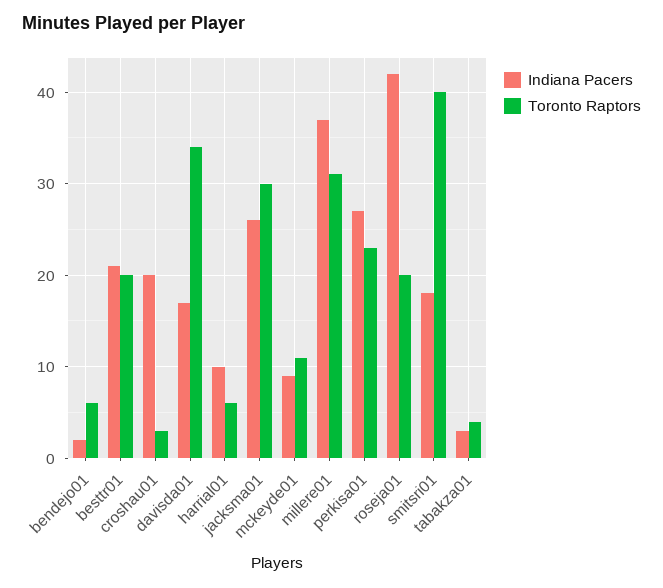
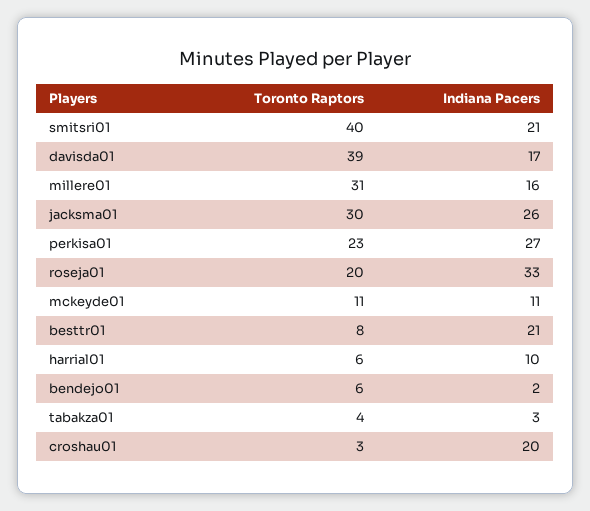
  {
    "Indiana Pacers": {
      "bendejo01": 2,
      "besttr01": 21,
      "croshau01": 20,
      "davisda01": 17,
      "harrial01": 10,
      "jacksma01": 26,
-     "mckeyde01": 9,
+     "mckeyde01": 11,
-     "millere01": 37,
+     "millere01": 16,
      "perkisa01": 27,
-     "roseja01": 42,
+     "roseja01": 33,
-     "smitsri01": 18,
+     "smitsri01": 21,
      "tabakza01": 3
    },
    "Toronto Raptors": {
      "bendejo01": 6,
-     "besttr01": 20,
+     "besttr01": 8,
      "croshau01": 3,
-     "davisda01": 34,
+     "davisda01": 39,
      "harrial01": 6,
      "jacksma01": 30,
      "mckeyde01": 11,
      "millere01": 31,
      "perkisa01": 23,
      "roseja01": 20,
      "smitsri01": 40,
      "tabakza01": 4
    }
  }

